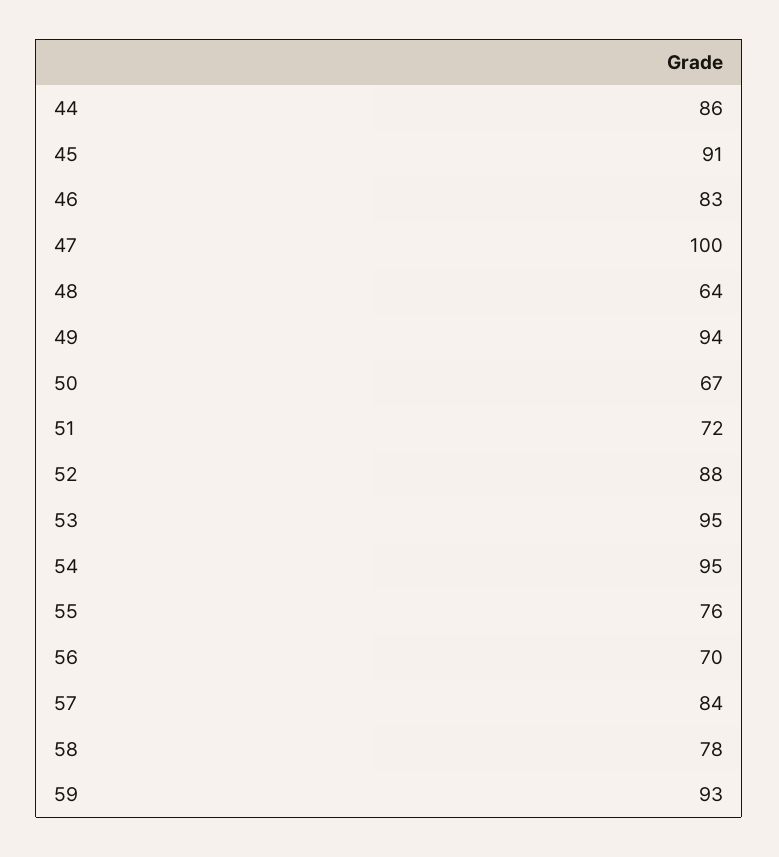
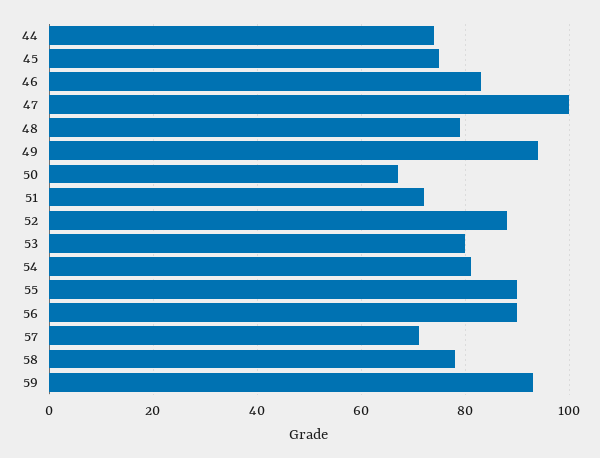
  {
-   "44": 86,
+   "44": 75,
-   "45": 91,
+   "45": 75,
    "46": 83,
    "47": 100,
-   "48": 64,
+   "48": 80,
    "49": 94,
    "50": 67,
    "51": 72,
    "52": 88,
-   "53": 95,
+   "53": 80,
-   "54": 95,
+   "54": 80,
-   "55": 76,
+   "55": 90,
-   "56": 70,
+   "56": 90,
-   "57": 84,
+   "57": 70,
    "58": 78,
    "59": 93
  }

